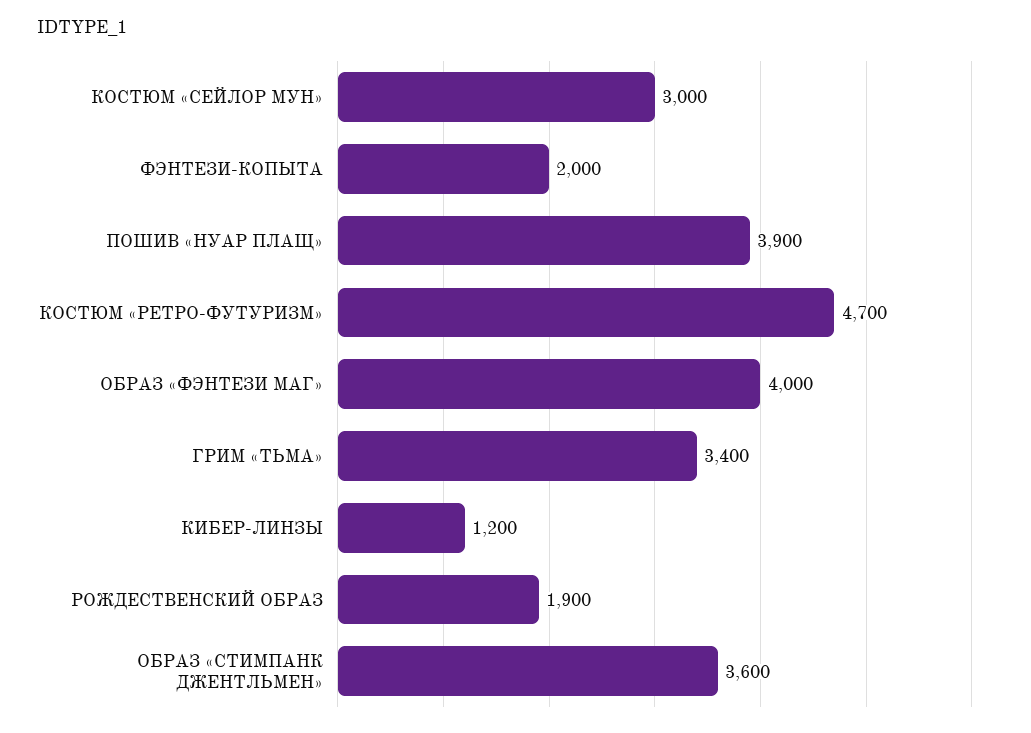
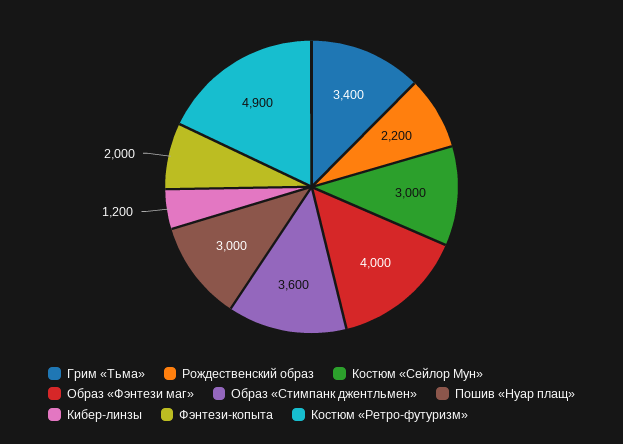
  {
    "КОСТЮМ «СЕЙЛОР МУН»": 3000,
    "ФЭНТЕЗИ-КОПЫТА": 2000,
-   "ПОШИВ «НУАР ПЛАЩ»": 3900,
+   "ПОШИВ «НУАР ПЛАЩ»": 3000,
-   "КОСТЮМ «РЕТРО-ФУТУРИЗМ»": 4700,
+   "КОСТЮМ «РЕТРО-ФУТУРИЗМ»": 4900,
    "ОБРАЗ «ФЭНТЕЗИ МАГ»": 4000,
    "ГРИМ «ТЬМА»": 3400,
    "КИБЕР-ЛИНЗЫ": 1200,
-   "РОЖДЕСТВЕНСКИЙ ОБРАЗ": 1900,
+   "РОЖДЕСТВЕНСКИЙ ОБРАЗ": 2200,
    "ОБРАЗ «СТИМПАНК ДЖЕНТЛЬМЕН»": 3600
  }

